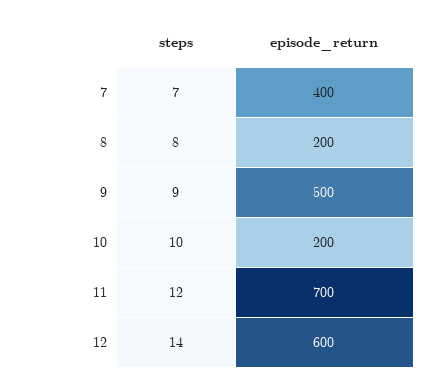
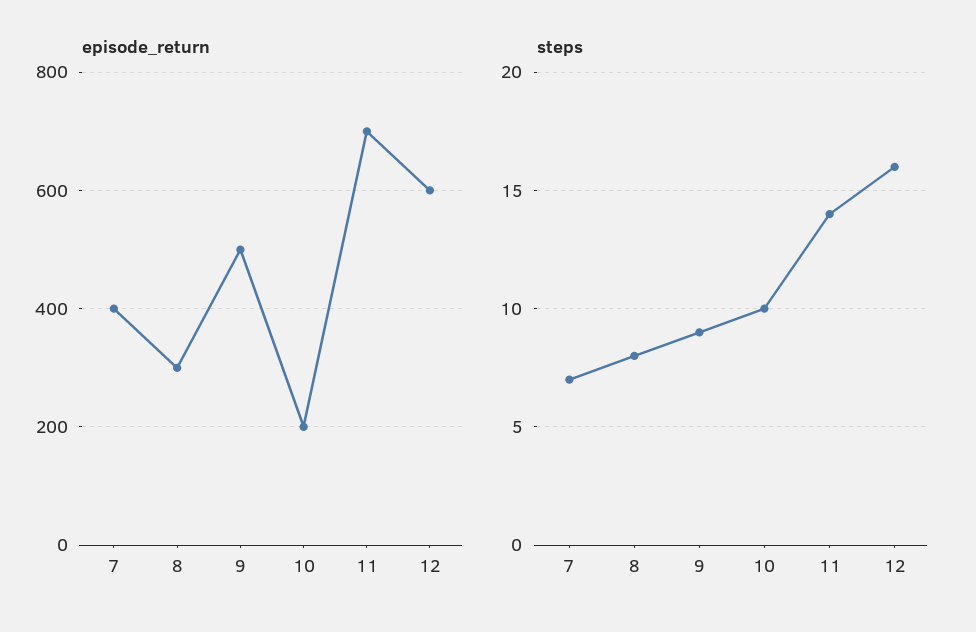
  {
    "steps": {
      "7": 7,
      "8": 8,
      "9": 9,
      "10": 10,
-     "11": 12,
+     "11": 14,
-     "12": 14
+     "12": 16
    },
    "episode_return": {
      "7": 400,
-     "8": 200,
+     "8": 300,
      "9": 500,
      "10": 200,
      "11": 700,
      "12": 600
    }
  }

